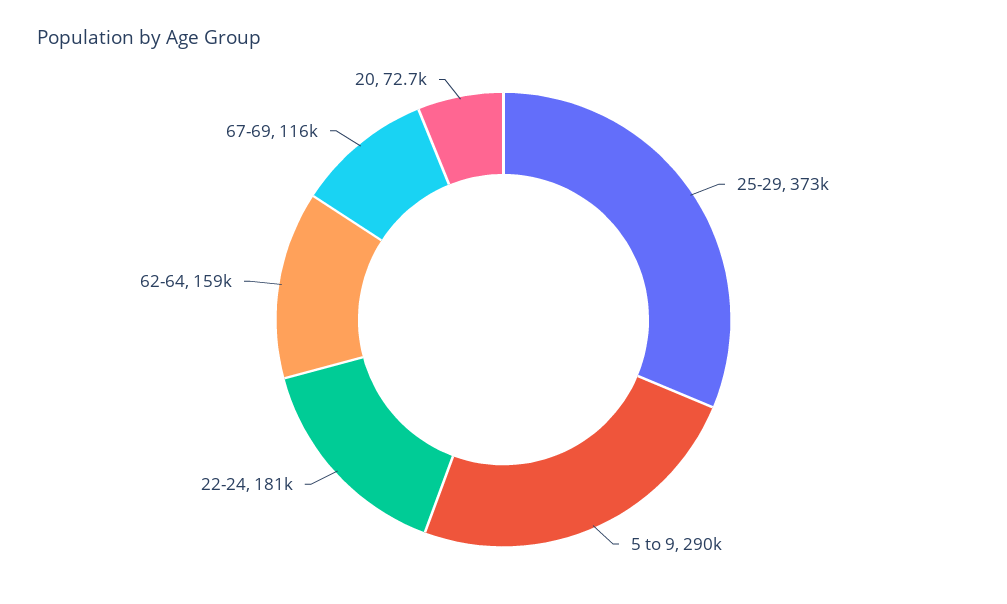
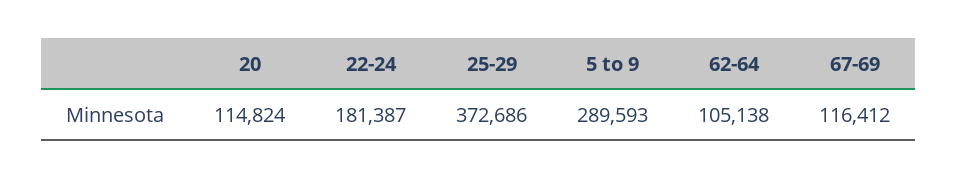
  {
    "25-29": 372686,
    "5 to 9": 289593,
    "22-24": 181387,
-   "62-64": 159000,
+   "62-64": 105138,
    "67-69": 116412,
-   "20": 72700
+   "20": 114824
  }

